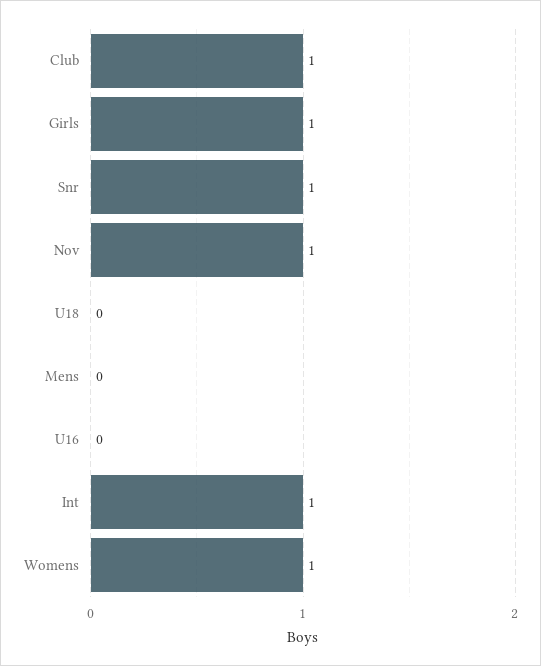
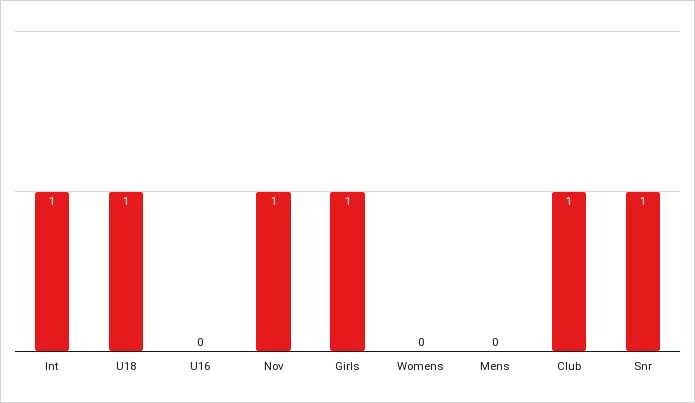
  {
    "Club": 1,
    "Girls": 1,
    "Snr": 1,
    "Nov": 1,
-   "U18": 0,
+   "U18": 1,
    "Mens": 0,
    "U16": 0,
    "Int": 1,
-   "Womens": 1
+   "Womens": 0
  }

